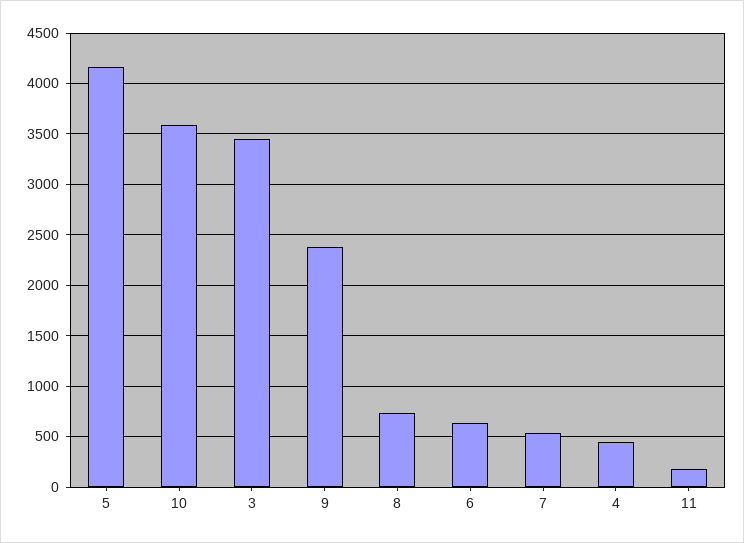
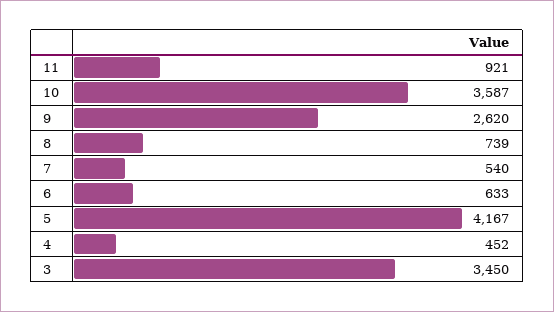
  {
    "5": 4167,
    "10": 3587,
    "3": 3450,
-   "9": 2400,
+   "9": 2620,
    "8": 739,
    "6": 633,
    "7": 540,
    "4": 452,
-   "11": 200
+   "11": 921
  }

